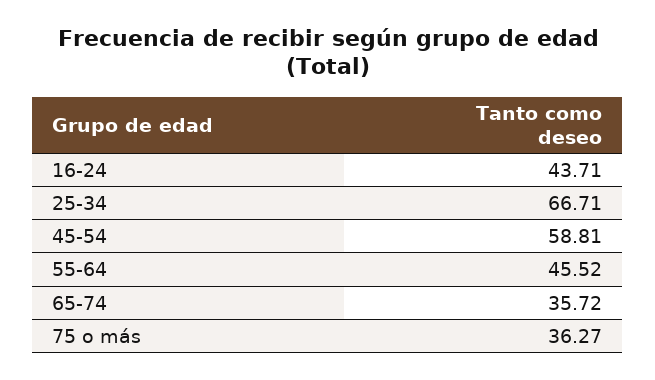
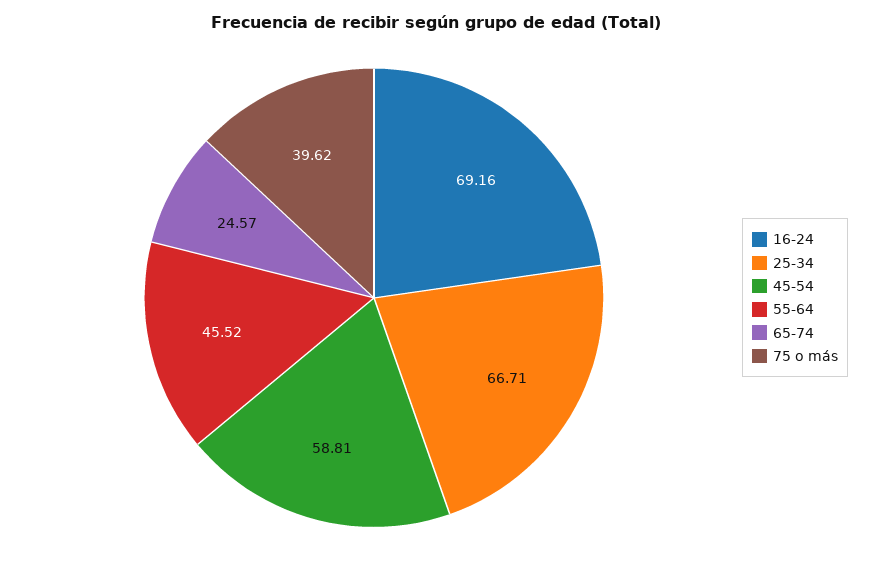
  {
-   "16-24": 43.71,
+   "16-24": 69.16,
    "25-34": 66.71,
    "45-54": 58.81,
    "55-64": 45.52,
-   "65-74": 35.72,
+   "65-74": 24.57,
-   "75 o más": 36.27
+   "75 o más": 39.62
  }

